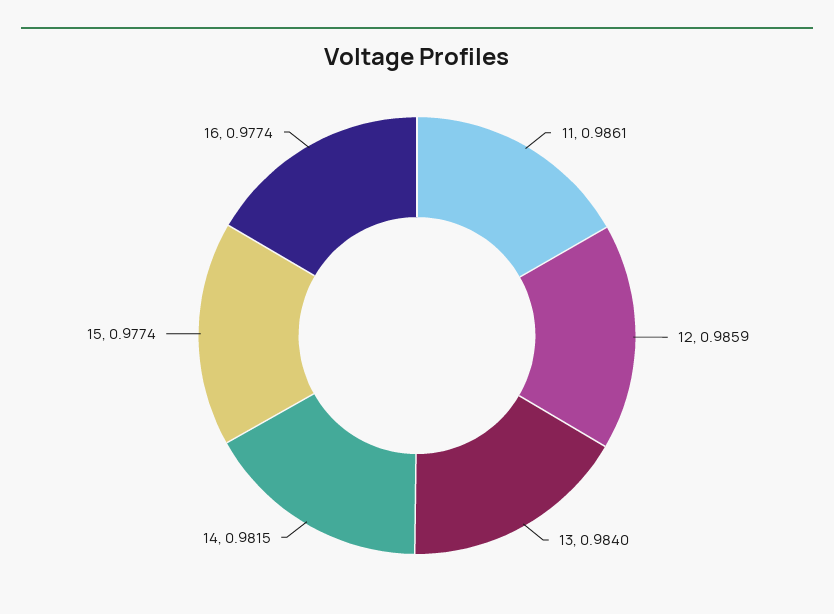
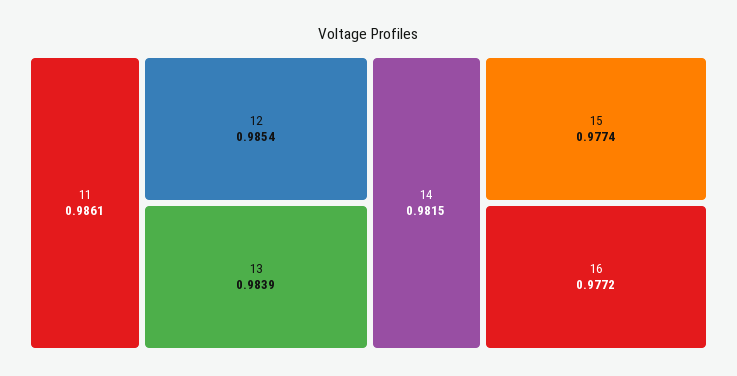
  {
    "11": 0.9861,
-   "12": 0.9859,
+   "12": 0.9854,
-   "13": 0.984,
+   "13": 0.9839,
    "14": 0.9815,
    "15": 0.9774,
-   "16": 0.9774
+   "16": 0.9772
  }

